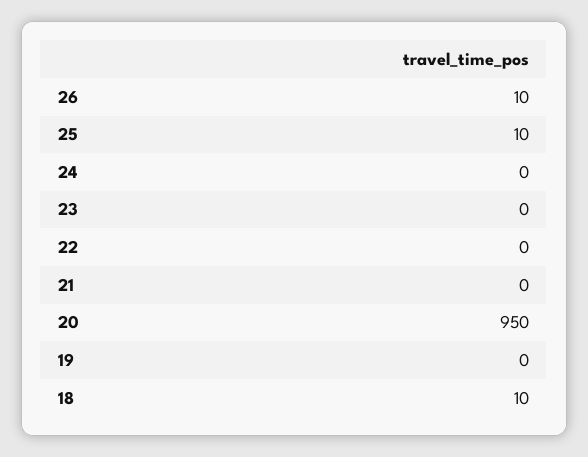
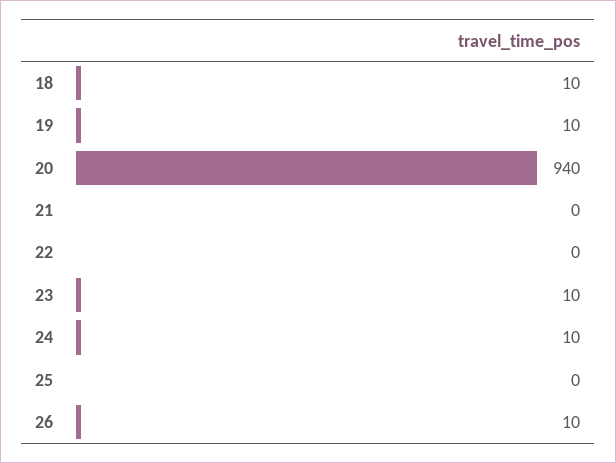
  {
    "26": 10,
-   "25": 10,
+   "25": 0,
-   "24": 0,
+   "24": 10,
-   "23": 0,
+   "23": 10,
    "22": 0,
    "21": 0,
-   "20": 950,
+   "20": 940,
-   "19": 0,
+   "19": 10,
    "18": 10
  }

